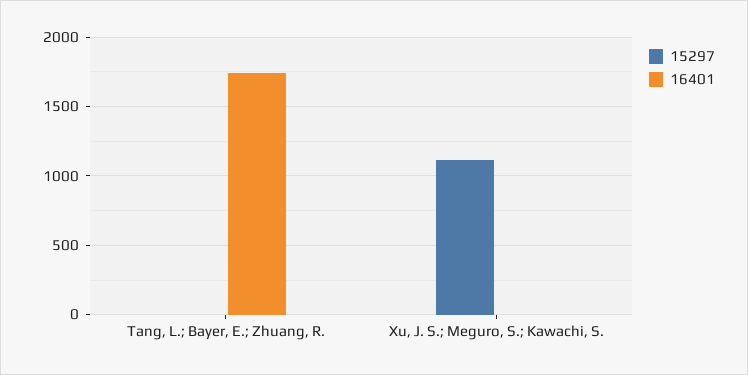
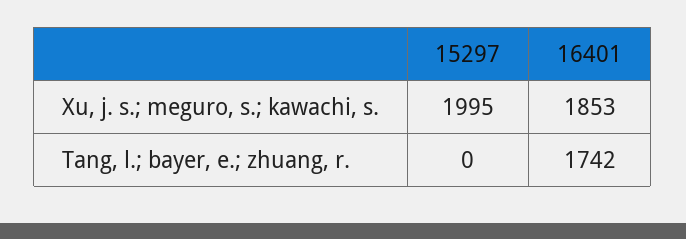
  {
    "15297": {
      "Tang, L.; Bayer, E.; Zhuang, R.": 0,
-     "Xu, J. S.; Meguro, S.; Kawachi, S.": 1100
+     "Xu, J. S.; Meguro, S.; Kawachi, S.": 1995
    },
    "16401": {
      "Tang, L.; Bayer, E.; Zhuang, R.": 1742,
-     "Xu, J. S.; Meguro, S.; Kawachi, S.": 0
+     "Xu, J. S.; Meguro, S.; Kawachi, S.": 1853
    }
  }

